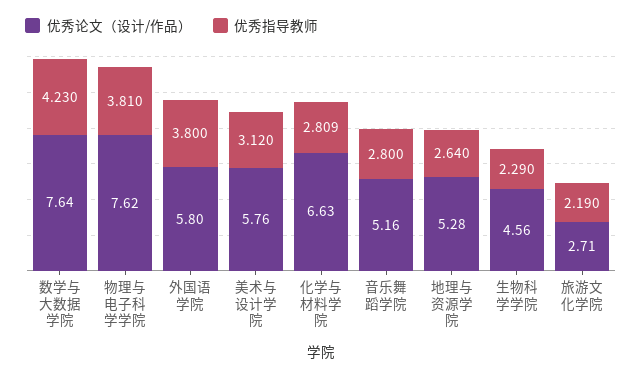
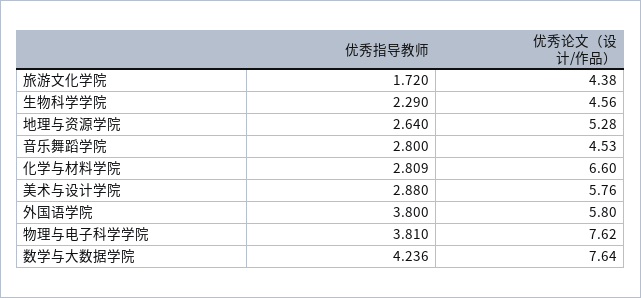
  {
    "优秀论文（设计/作品）": {
      "数学与大数据学院": 7.64,
      "物理与电子科学学院": 7.62,
      "外国语学院": 5.8,
      "美术与设计学院": 5.76,
-     "化学与材料学院": 6.63,
+     "化学与材料学院": 6.6,
-     "音乐舞蹈学院": 5.16,
+     "音乐舞蹈学院": 4.53,
      "地理与资源学院": 5.28,
      "生物科学学院": 4.56,
-     "旅游文化学院": 2.71
+     "旅游文化学院": 4.38
    },
    "优秀指导教师": {
-     "数学与大数据学院": 4.23,
+     "数学与大数据学院": 4.236,
      "物理与电子科学学院": 3.81,
      "外国语学院": 3.8,
-     "美术与设计学院": 3.12,
+     "美术与设计学院": 2.88,
      "化学与材料学院": 2.809,
      "音乐舞蹈学院": 2.8,
      "地理与资源学院": 2.64,
      "生物科学学院": 2.29,
-     "旅游文化学院": 2.19
+     "旅游文化学院": 1.72
    }
  }

